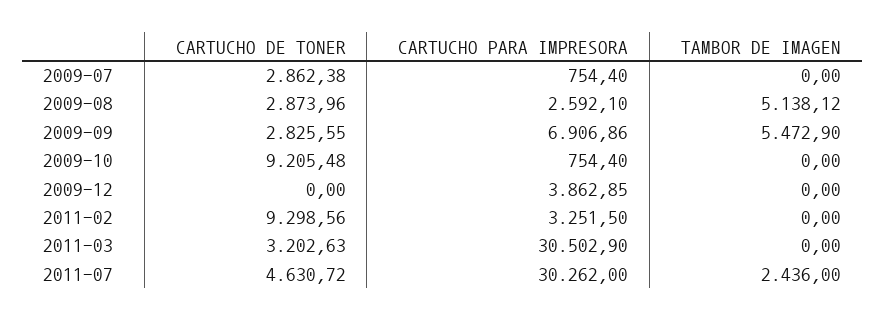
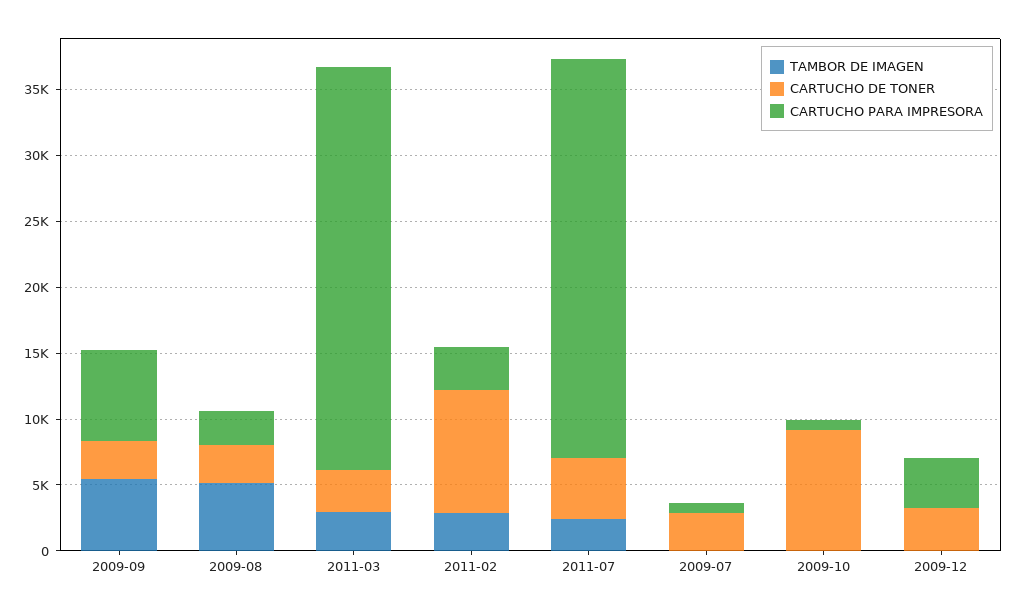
  {
    "CARTUCHO DE TONER": {
      "2009-07": 2862.38,
      "2009-08": 2873.96,
      "2009-09": 2825.55,
      "2009-10": 9205.48,
-     "2009-12": 0,
+     "2009-12": 3000,
      "2011-02": 9298.56,
      "2011-03": 3202.63,
      "2011-07": 4630.72
    },
    "CARTUCHO PARA IMPRESORA": {
      "2009-07": 754.4,
      "2009-08": 2592.1,
      "2009-09": 6906.86,
      "2009-10": 754.4,
      "2009-12": 3862.85,
      "2011-02": 3251.5,
      "2011-03": 30502.9,
      "2011-07": 30262
    },
    "TAMBOR DE IMAGEN": {
      "2009-07": 0,
      "2009-08": 5138.12,
      "2009-09": 5472.9,
      "2009-10": 0,
      "2009-12": 0,
-     "2011-02": 0,
+     "2011-02": 3000,
-     "2011-03": 0,
+     "2011-03": 3000,
      "2011-07": 2436
    }
  }

